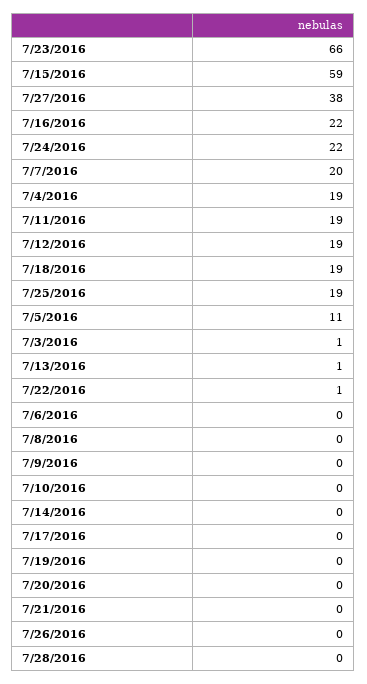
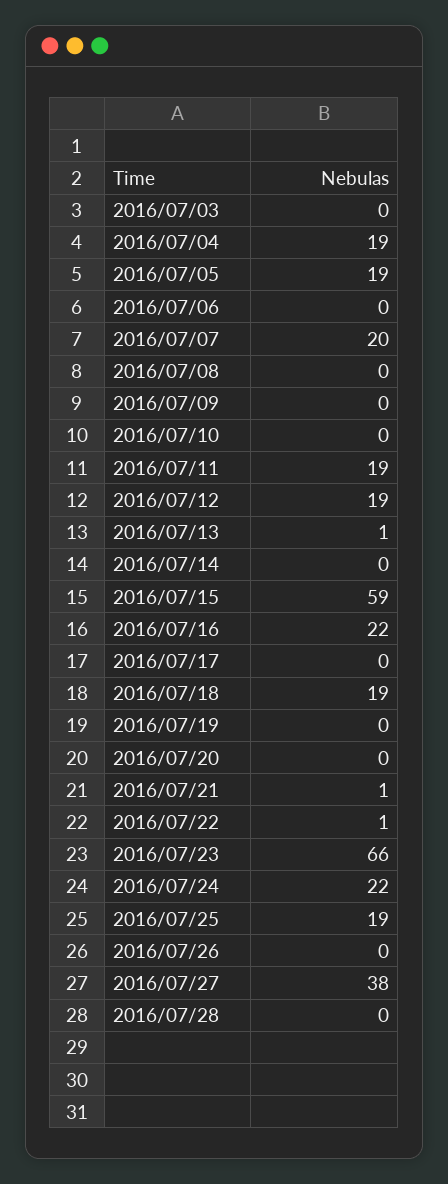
  {
    "7/23/2016": 66,
    "7/15/2016": 59,
    "7/27/2016": 38,
    "7/16/2016": 22,
    "7/24/2016": 22,
    "7/7/2016": 20,
    "7/4/2016": 19,
    "7/11/2016": 19,
    "7/12/2016": 19,
    "7/18/2016": 19,
    "7/25/2016": 19,
-   "7/5/2016": 11,
+   "7/5/2016": 19,
-   "7/3/2016": 1,
+   "7/3/2016": 0,
    "7/13/2016": 1,
    "7/22/2016": 1,
    "7/6/2016": 0,
    "7/8/2016": 0,
    "7/9/2016": 0,
    "7/10/2016": 0,
    "7/14/2016": 0,
    "7/17/2016": 0,
    "7/19/2016": 0,
    "7/20/2016": 0,
-   "7/21/2016": 0,
+   "7/21/2016": 1,
    "7/26/2016": 0,
    "7/28/2016": 0
  }

